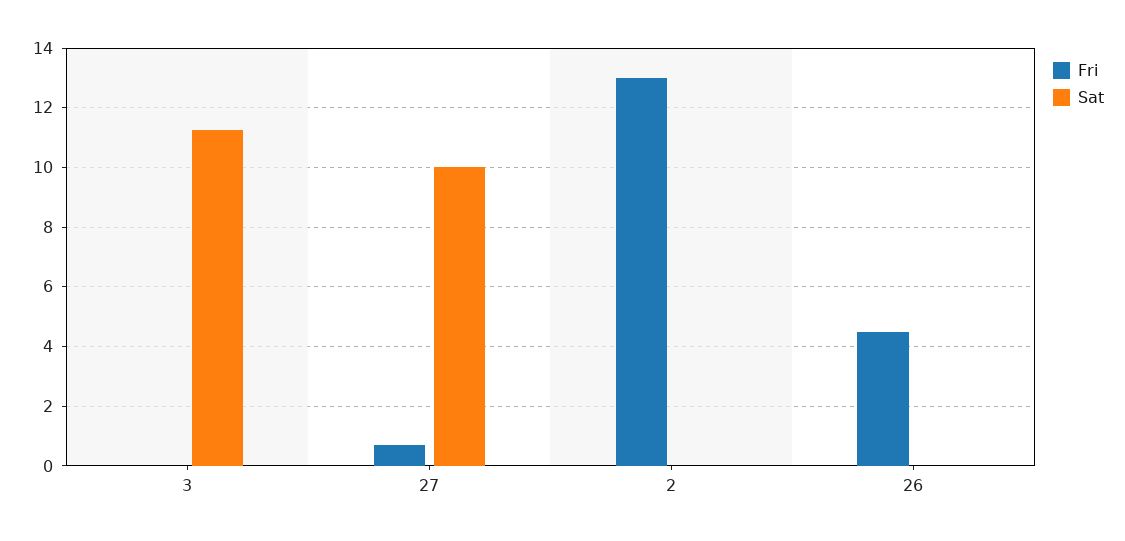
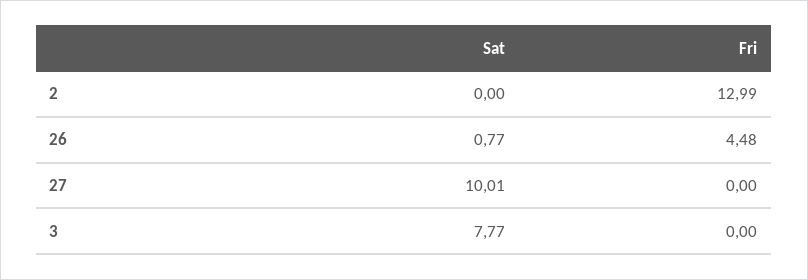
  {
    "Fri": {
      "3": 0,
-     "27": 0.75,
+     "27": 0,
      "2": 12.99,
      "26": 4.48
    },
    "Sat": {
-     "3": 11.25,
+     "3": 7.77,
      "27": 10.01,
      "2": 0,
-     "26": 0
+     "26": 0.77
    }
  }

